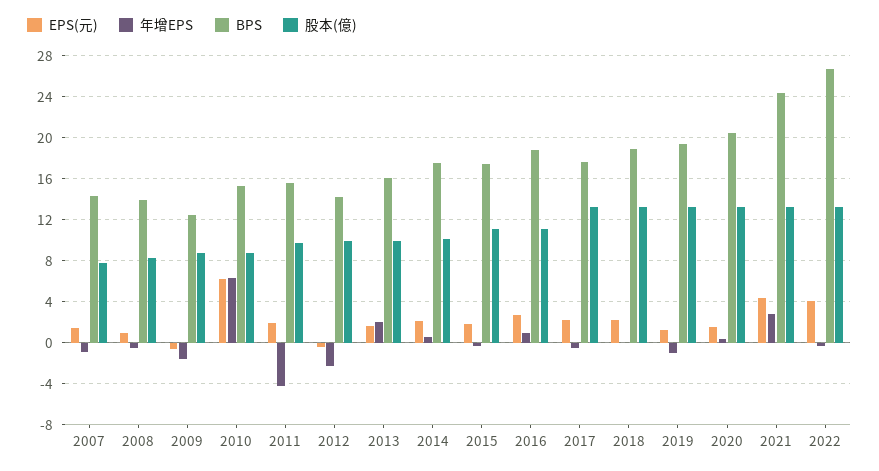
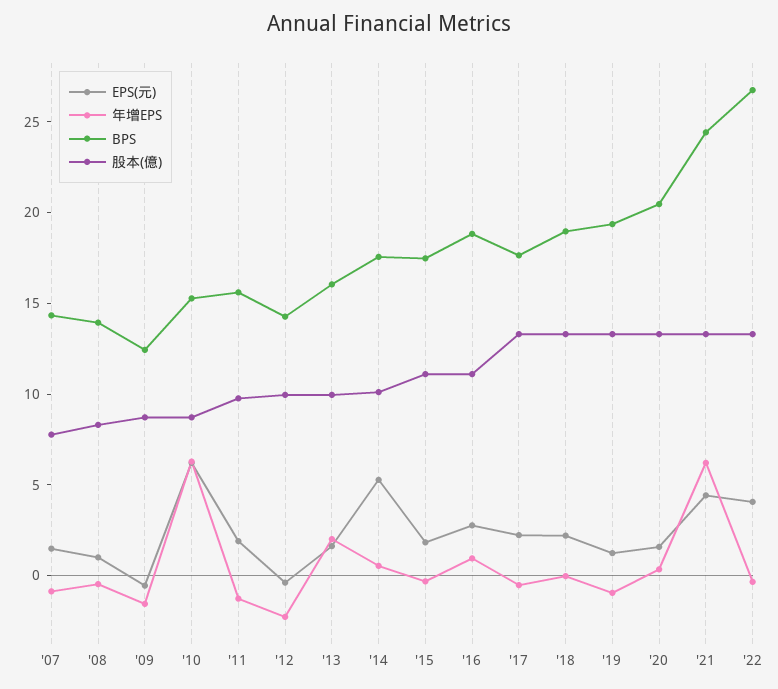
  {
    "EPS(元)": {
      "2007": 1,
      "2008": 1,
      "2009": -1,
      "2010": 6,
      "2011": 2,
      "2012": 0,
      "2013": 2,
-     "2014": 2,
+     "2014": 5,
      "2015": 2,
      "2016": 3,
      "2017": 2,
      "2018": 2,
      "2019": 1,
      "2020": 2,
      "2021": 4,
      "2022": 4
    },
    "年增EPS": {
      "2007": -1,
      "2008": 0,
      "2009": -2,
      "2010": 6,
-     "2011": -4,
+     "2011": -1,
      "2012": -2,
      "2013": 2,
      "2014": 1,
      "2015": 0,
      "2016": 1,
      "2017": -1,
      "2018": 0,
      "2019": -1,
      "2020": 0,
-     "2021": 3,
+     "2021": 6,
      "2022": 0
    },
    "BPS": {
      "2007": 14,
      "2008": 14,
      "2009": 12,
      "2010": 15,
      "2011": 16,
      "2012": 14,
      "2013": 16,
      "2014": 18,
      "2015": 17,
      "2016": 19,
      "2017": 18,
      "2018": 19,
      "2019": 19,
      "2020": 20,
      "2021": 24,
      "2022": 27
    },
    "股本(億)": {
      "2007": 8,
      "2008": 8,
      "2009": 9,
      "2010": 9,
      "2011": 10,
      "2012": 10,
      "2013": 10,
      "2014": 10,
      "2015": 11,
      "2016": 11,
      "2017": 13,
      "2018": 13,
      "2019": 13,
      "2020": 13,
      "2021": 13,
      "2022": 13
    }
  }

